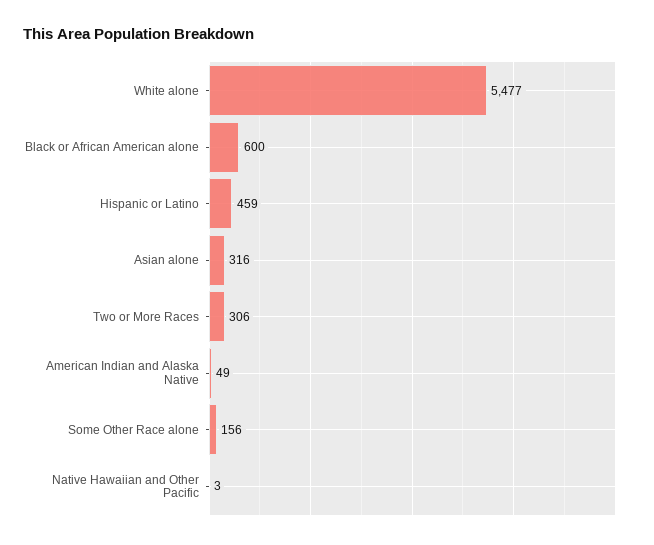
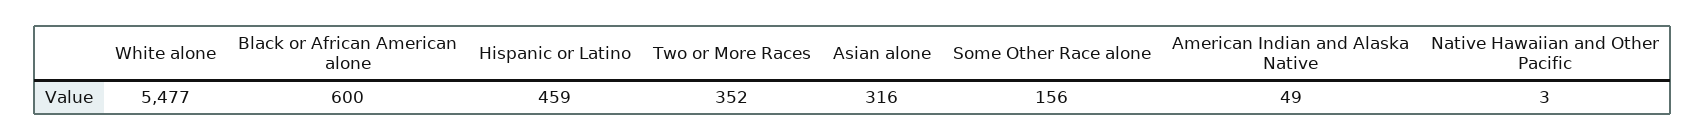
  {
    "White alone": 5477,
    "Black or African American alone": 600,
    "Hispanic or Latino": 459,
    "Asian alone": 316,
-   "Two or More Races": 306,
+   "Two or More Races": 352,
    "American Indian and Alaska Native": 49,
    "Some Other Race alone": 156,
    "Native Hawaiian and Other Pacific": 3
  }

